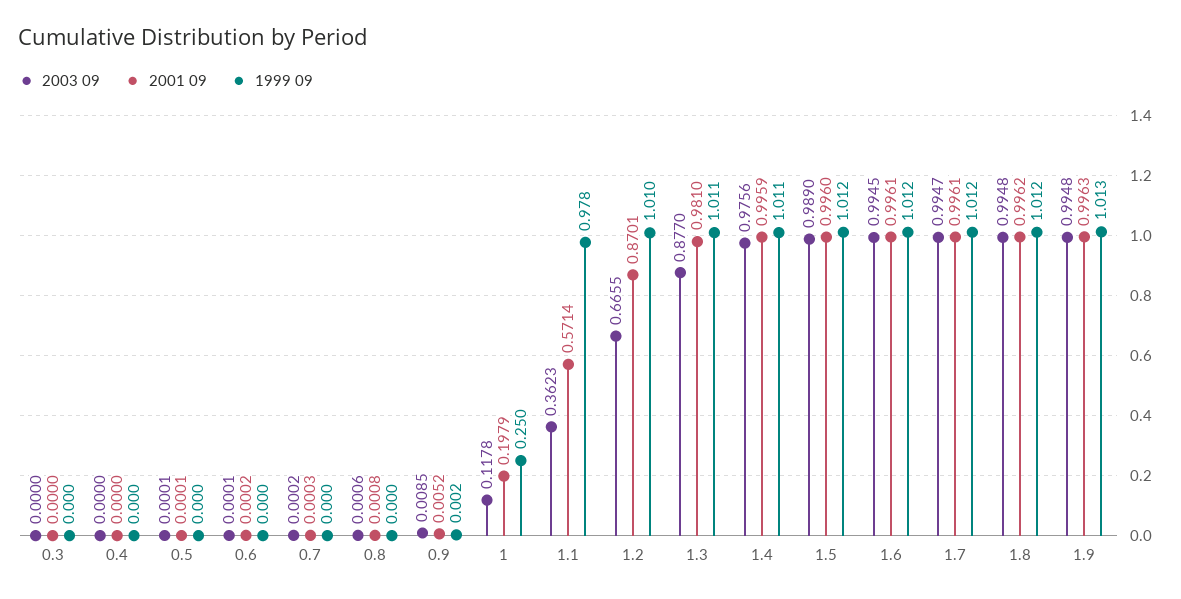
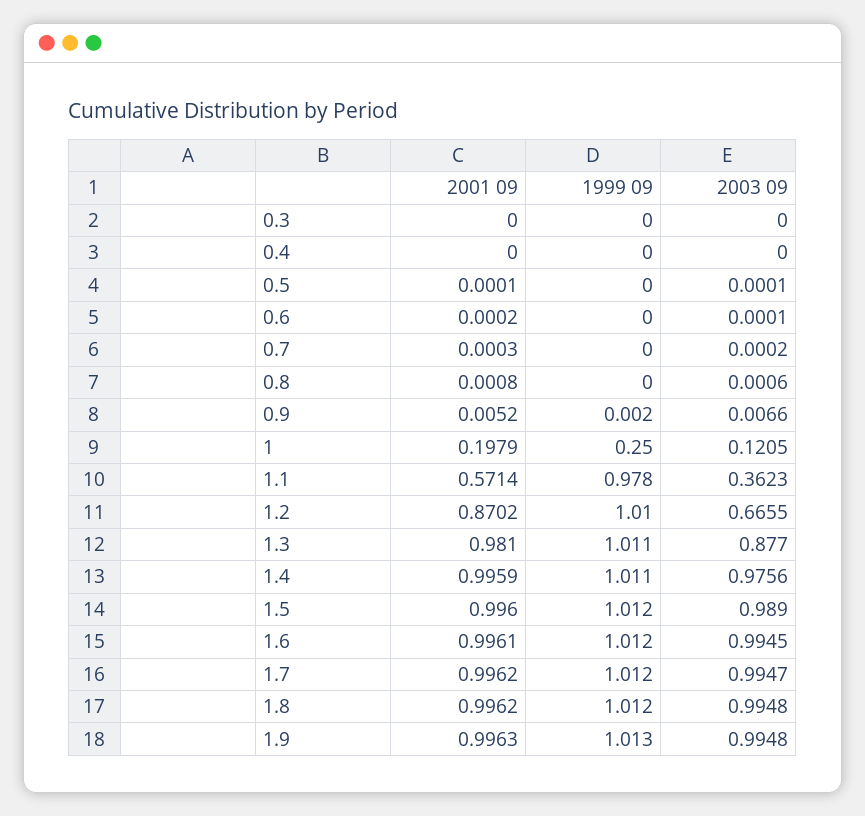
  {
    "2003 09": {
      "0.3": 0,
      "0.4": 0,
      "0.5": 0.0001,
      "0.6": 0.0001,
      "0.7": 0.0002,
      "0.8": 0.0006,
-     "0.9": 0.0085,
+     "0.9": 0.0066,
-     "1": 0.1178,
+     "1": 0.1205,
      "1.1": 0.3623,
      "1.2": 0.6655,
      "1.3": 0.877,
      "1.4": 0.9756,
      "1.5": 0.989,
      "1.6": 0.9945,
      "1.7": 0.9947,
      "1.8": 0.9948,
      "1.9": 0.9948
    },
    "2001 09": {
      "0.3": 0,
      "0.4": 0,
      "0.5": 0.0001,
      "0.6": 0.0002,
      "0.7": 0.0003,
      "0.8": 0.0008,
      "0.9": 0.0052,
      "1": 0.1979,
      "1.1": 0.5714,
-     "1.2": 0.8701,
+     "1.2": 0.8702,
      "1.3": 0.981,
      "1.4": 0.9959,
      "1.5": 0.996,
      "1.6": 0.9961,
-     "1.7": 0.9961,
+     "1.7": 0.9962,
      "1.8": 0.9962,
      "1.9": 0.9963
    },
    "1999 09": {
      "0.3": 0,
      "0.4": 0,
      "0.5": 0,
      "0.6": 0,
      "0.7": 0,
      "0.8": 0,
      "0.9": 0.002,
      "1": 0.25,
      "1.1": 0.978,
      "1.2": 1.01,
      "1.3": 1.011,
      "1.4": 1.011,
      "1.5": 1.012,
      "1.6": 1.012,
      "1.7": 1.012,
      "1.8": 1.012,
      "1.9": 1.013
    }
  }

